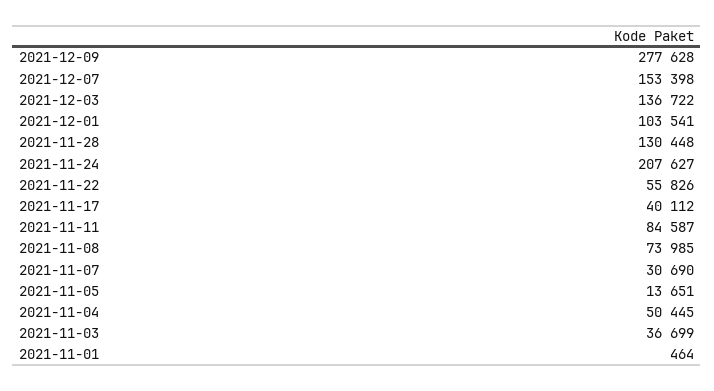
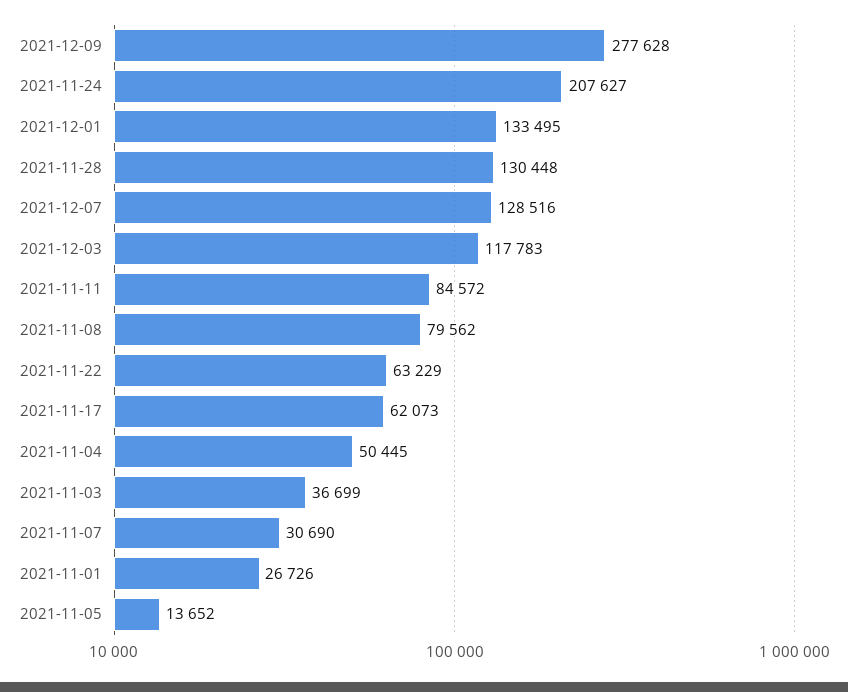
  {
    "2021-12-09": 277628,
-   "2021-12-07": 153398,
+   "2021-12-07": 128516,
-   "2021-12-03": 136722,
+   "2021-12-03": 117783,
-   "2021-12-01": 103541,
+   "2021-12-01": 133495,
    "2021-11-28": 130448,
    "2021-11-24": 207627,
-   "2021-11-22": 55826,
+   "2021-11-22": 63229,
-   "2021-11-17": 40112,
+   "2021-11-17": 62073,
-   "2021-11-11": 84587,
+   "2021-11-11": 84572,
-   "2021-11-08": 73985,
+   "2021-11-08": 79562,
    "2021-11-07": 30690,
-   "2021-11-05": 13651,
+   "2021-11-05": 13652,
    "2021-11-04": 50445,
    "2021-11-03": 36699,
-   "2021-11-01": 464
+   "2021-11-01": 26726
  }

